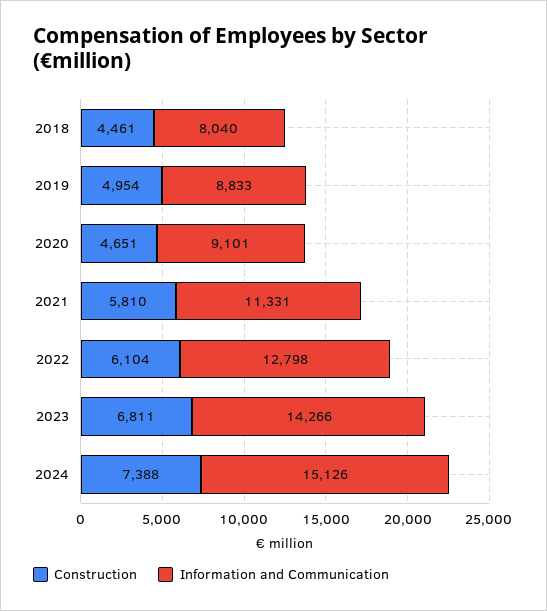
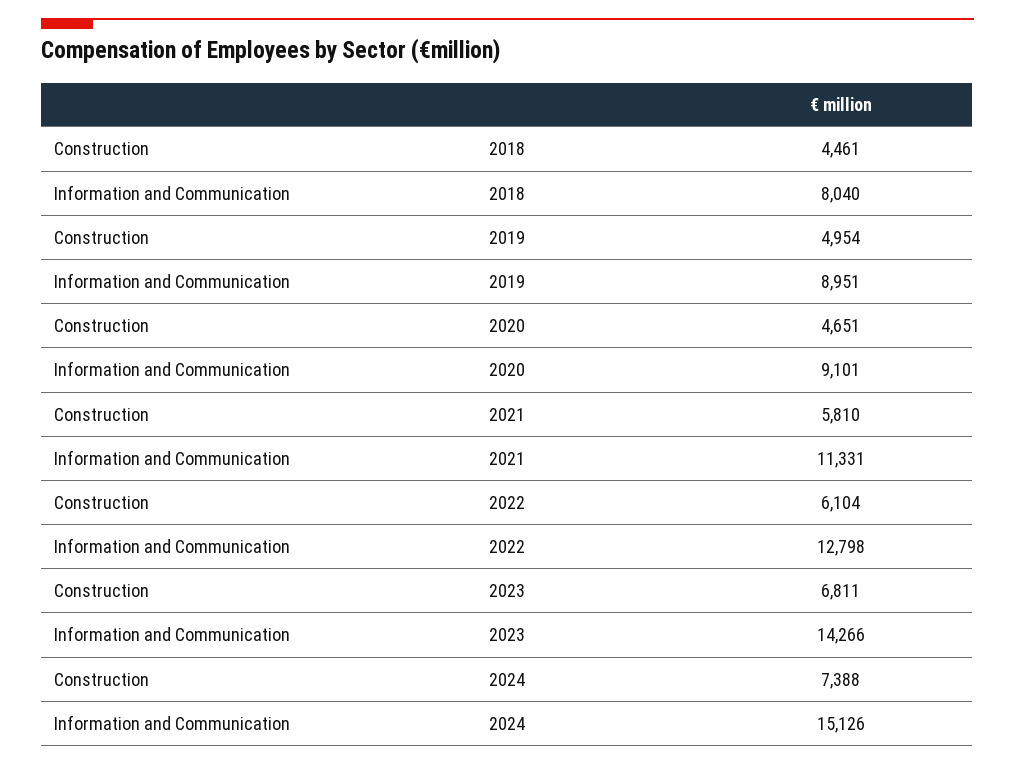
  {
    "Construction": {
      "2018": 4461,
      "2019": 4954,
      "2020": 4651,
      "2021": 5810,
      "2022": 6104,
      "2023": 6811,
      "2024": 7388
    },
    "Information and Communication": {
      "2018": 8040,
-     "2019": 8833,
+     "2019": 8951,
      "2020": 9101,
      "2021": 11331,
      "2022": 12798,
      "2023": 14266,
      "2024": 15126
    }
  }

